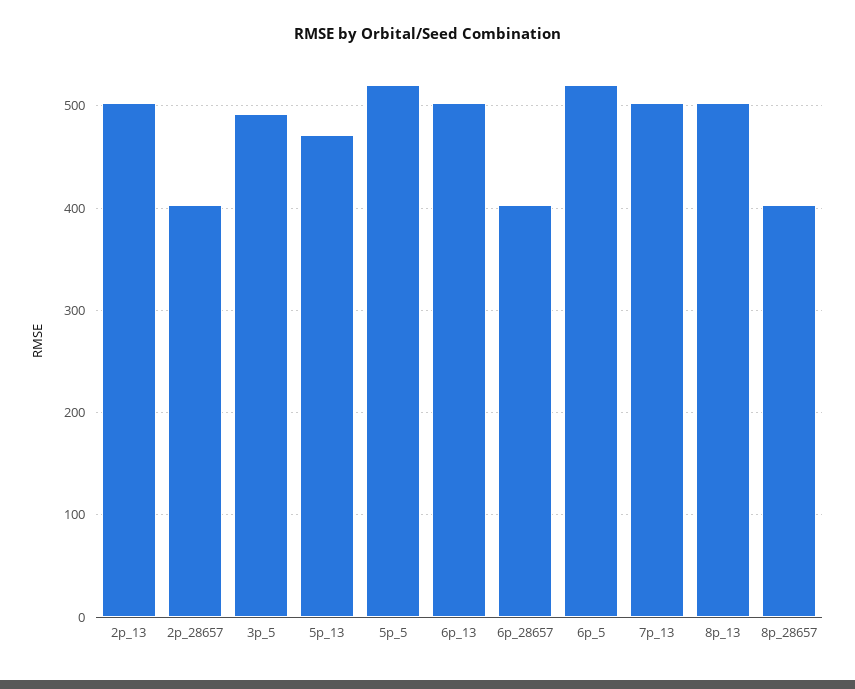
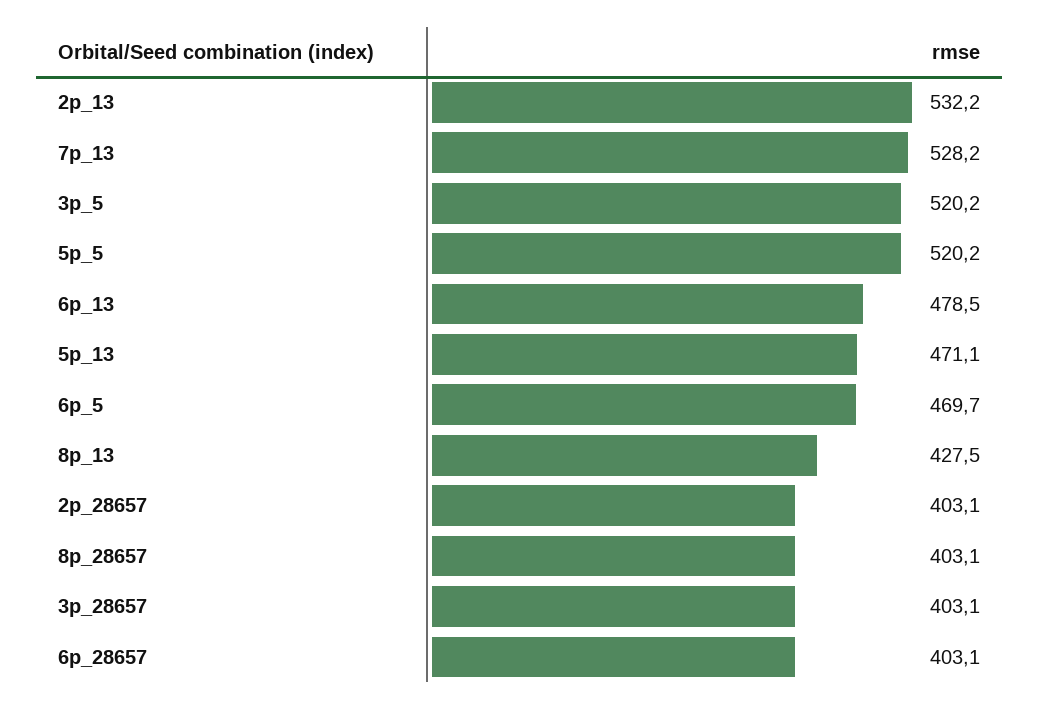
  {
-   "2p_13": 500,
+   "2p_13": 532.2,
    "2p_28657": 403.1,
-   "3p_5": 490,
+   "3p_5": 520.2,
    "5p_13": 471.1,
    "5p_5": 520.2,
-   "6p_13": 500,
+   "6p_13": 478.5,
    "6p_28657": 403.1,
-   "6p_5": 520,
+   "6p_5": 469.7,
-   "7p_13": 500,
+   "7p_13": 528.2,
-   "8p_13": 500,
+   "8p_13": 427.5,
-   "8p_28657": 403.1
+   "8p_28657": 403.1,
+   "3p_28657": 403.1
  }

